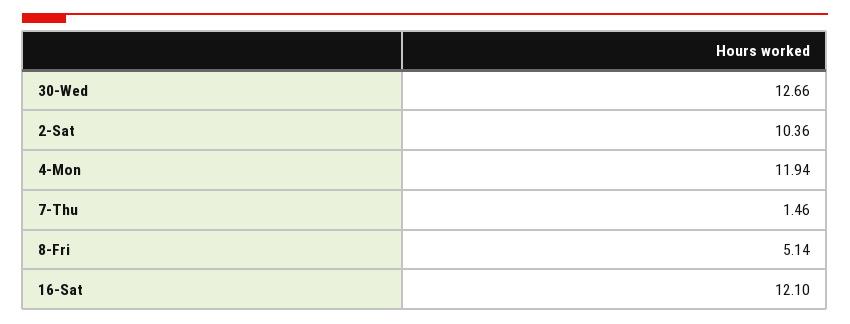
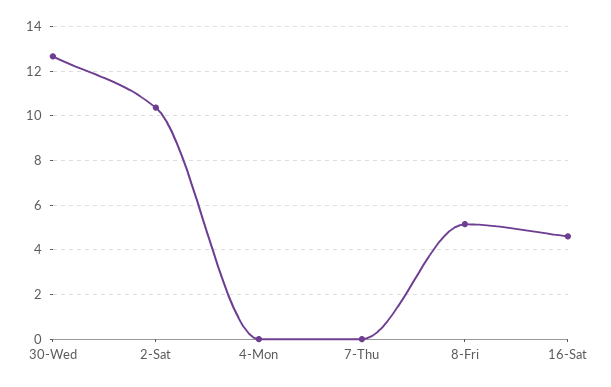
  {
    "30-Wed": 12.66,
    "2-Sat": 10.36,
-   "4-Mon": 11.94,
+   "4-Mon": 0,
-   "7-Thu": 1.46,
+   "7-Thu": 0,
    "8-Fri": 5.14,
-   "16-Sat": 12.1
+   "16-Sat": 4.5
  }

